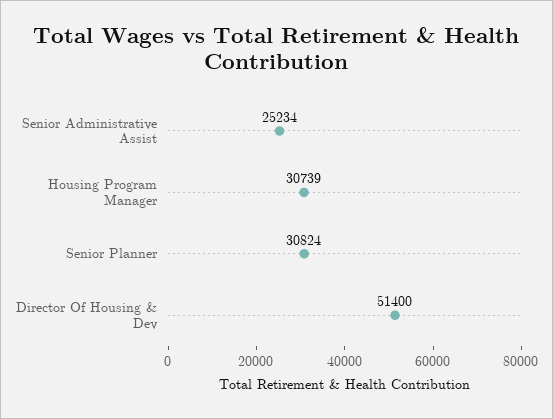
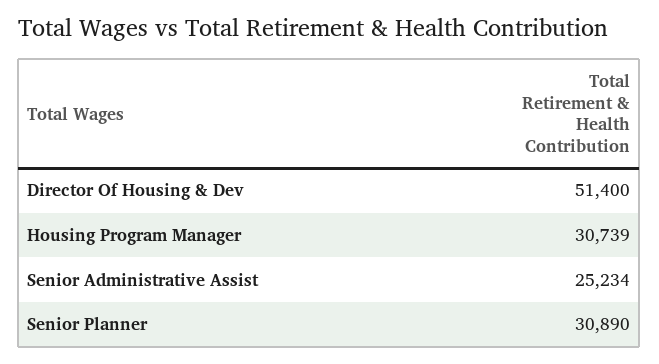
  {
    "Senior Administrative Assist": 25234,
    "Housing Program Manager": 30739,
-   "Senior Planner": 30824,
+   "Senior Planner": 30890,
    "Director Of Housing & Dev": 51400
  }

